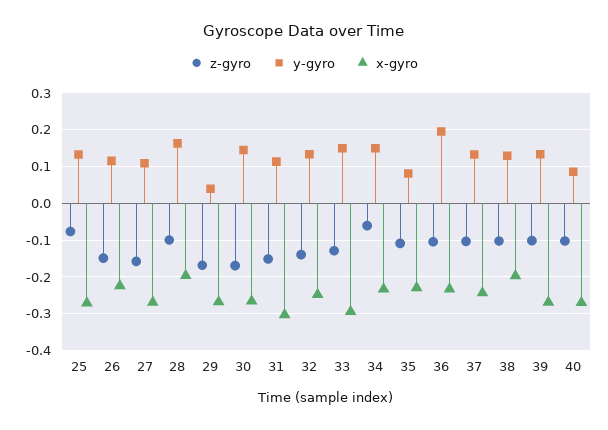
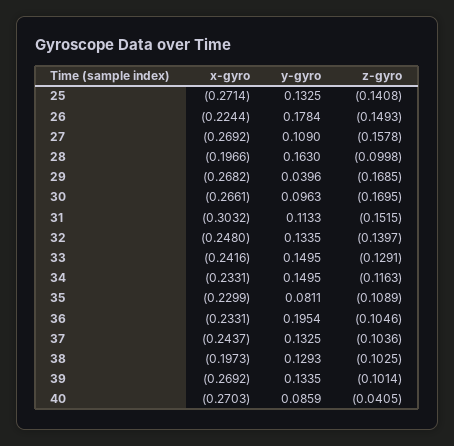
  {
    "z-gyro": {
-     "25": -0.08,
+     "25": -0.1408,
      "26": -0.1493,
      "27": -0.1578,
      "28": -0.0998,
      "29": -0.1685,
      "30": -0.1695,
      "31": -0.1515,
      "32": -0.1397,
      "33": -0.1291,
-     "34": -0.06,
+     "34": -0.1163,
      "35": -0.1089,
      "36": -0.1046,
      "37": -0.1036,
      "38": -0.1025,
      "39": -0.1014,
-     "40": -0.1
+     "40": -0.0405
    },
    "y-gyro": {
      "25": 0.1325,
-     "26": 0.12,
+     "26": 0.1784,
      "27": 0.109,
      "28": 0.163,
      "29": 0.0396,
-     "30": 0.14,
+     "30": 0.0963,
      "31": 0.1133,
      "32": 0.1335,
      "33": 0.1495,
      "34": 0.1495,
      "35": 0.0811,
      "36": 0.1954,
      "37": 0.1325,
      "38": 0.1293,
      "39": 0.1335,
      "40": 0.0859
    },
    "x-gyro": {
      "25": -0.2714,
      "26": -0.2244,
      "27": -0.2692,
      "28": -0.1966,
      "29": -0.2682,
      "30": -0.2661,
      "31": -0.3032,
      "32": -0.248,
-     "33": -0.3,
+     "33": -0.2416,
      "34": -0.2331,
      "35": -0.2299,
      "36": -0.2331,
      "37": -0.2437,
      "38": -0.1973,
      "39": -0.2692,
      "40": -0.2703
    }
  }

